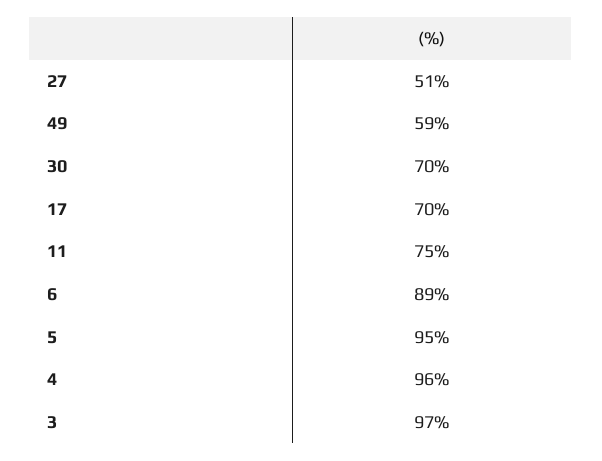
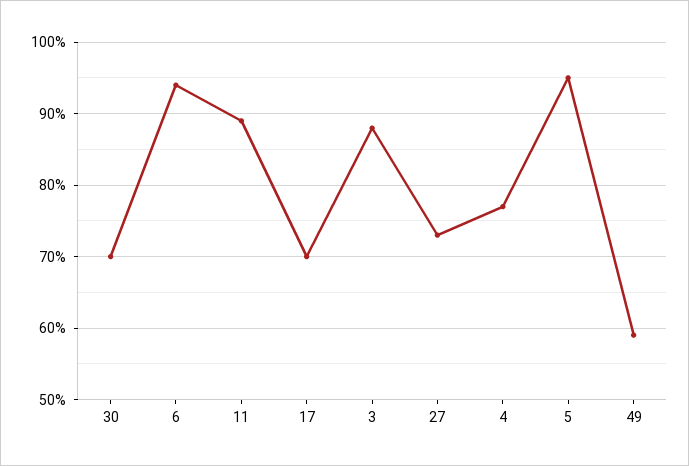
  {
-   "27": 51,
+   "27": 73,
    "49": 59,
    "30": 70,
    "17": 70,
-   "11": 75,
+   "11": 89,
-   "6": 89,
+   "6": 94,
    "5": 95,
-   "4": 96,
+   "4": 77,
-   "3": 97
+   "3": 88
  }

